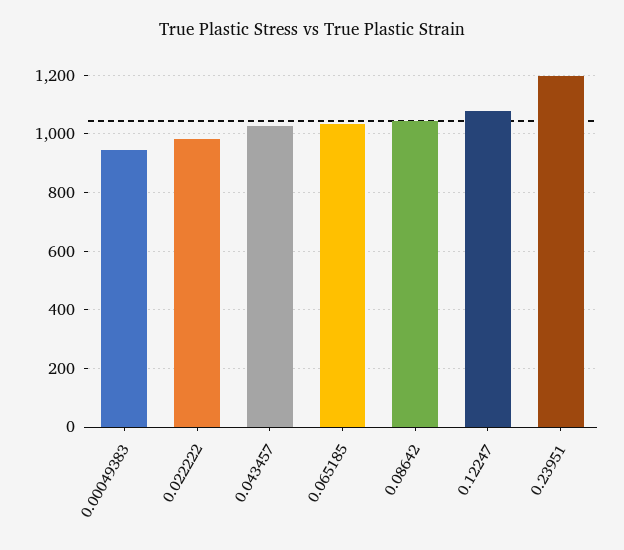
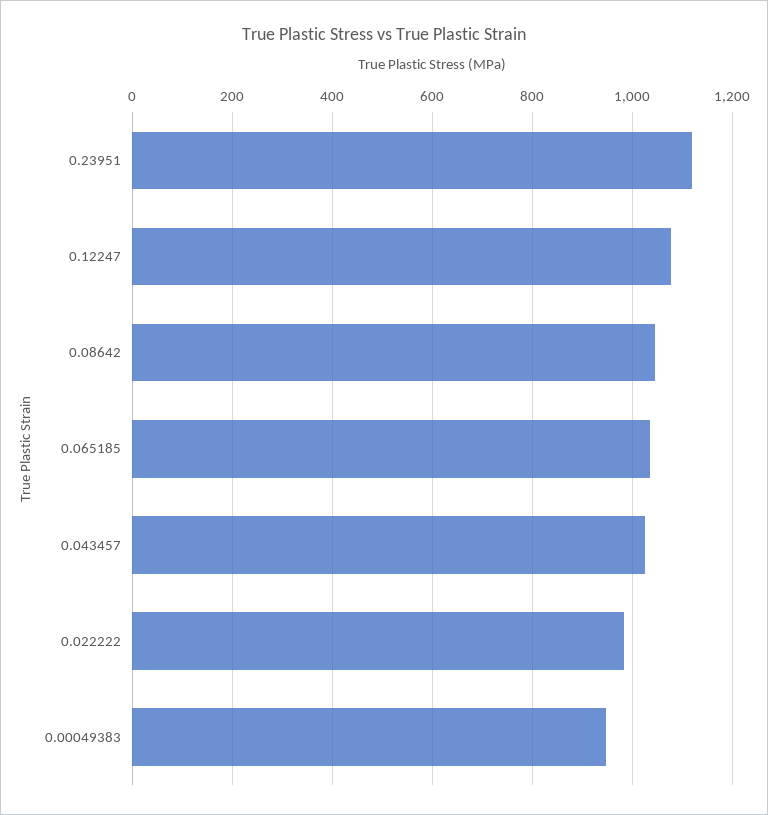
  {
    "0.00049383": 940,
    "0.022222": 980,
    "0.043457": 1020,
    "0.065185": 1040,
    "0.08642": 1040,
    "0.12247": 1080,
-   "0.23951": 1200
+   "0.23951": 1120
  }

